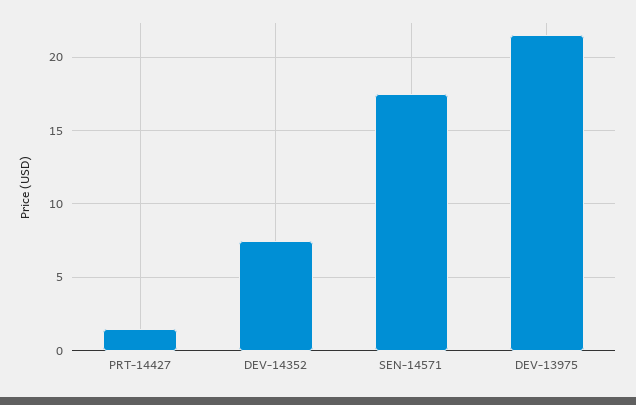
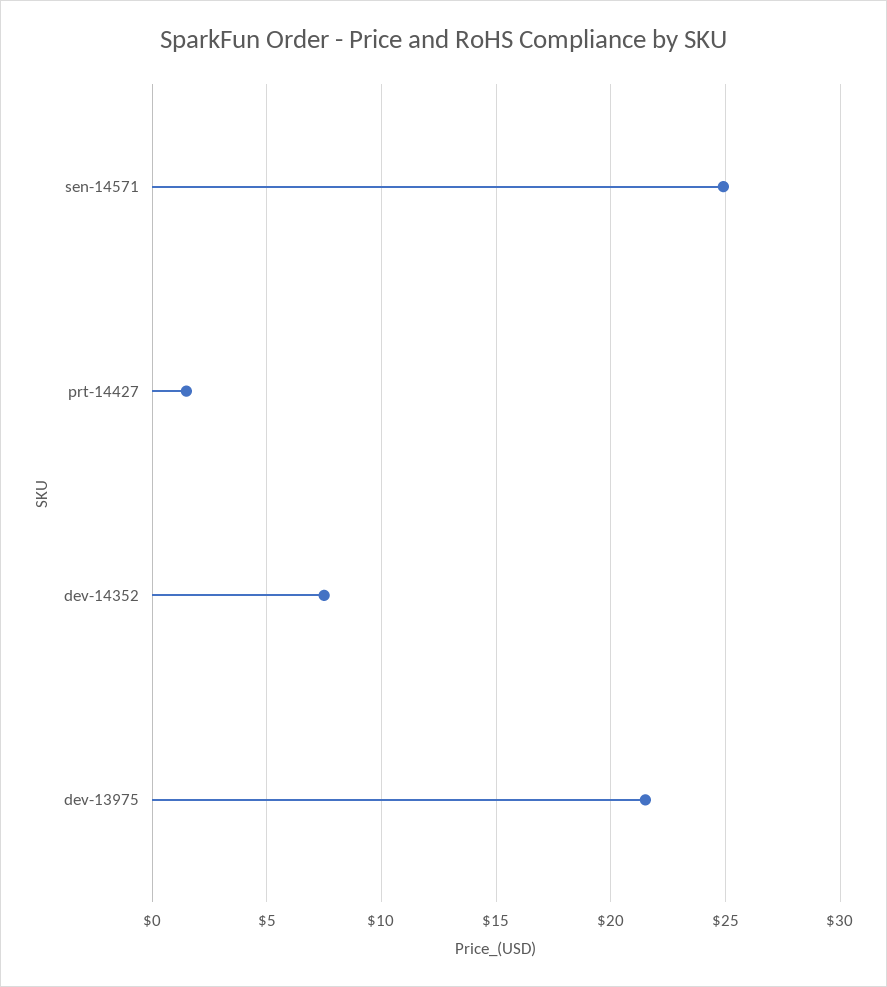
  {
    "PRT-14427": 1.5,
    "DEV-14352": 7.5,
-   "SEN-14571": 17.5,
+   "SEN-14571": 25,
    "DEV-13975": 21.5
  }

